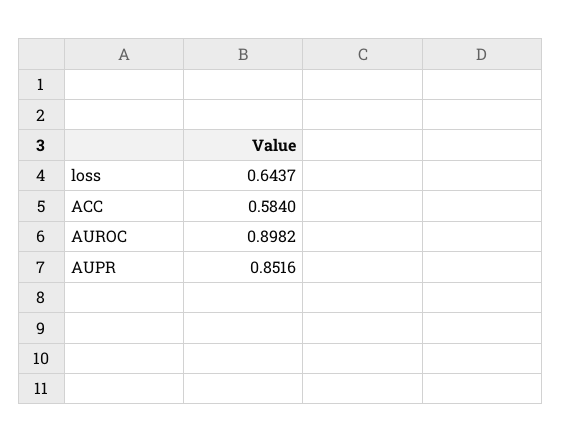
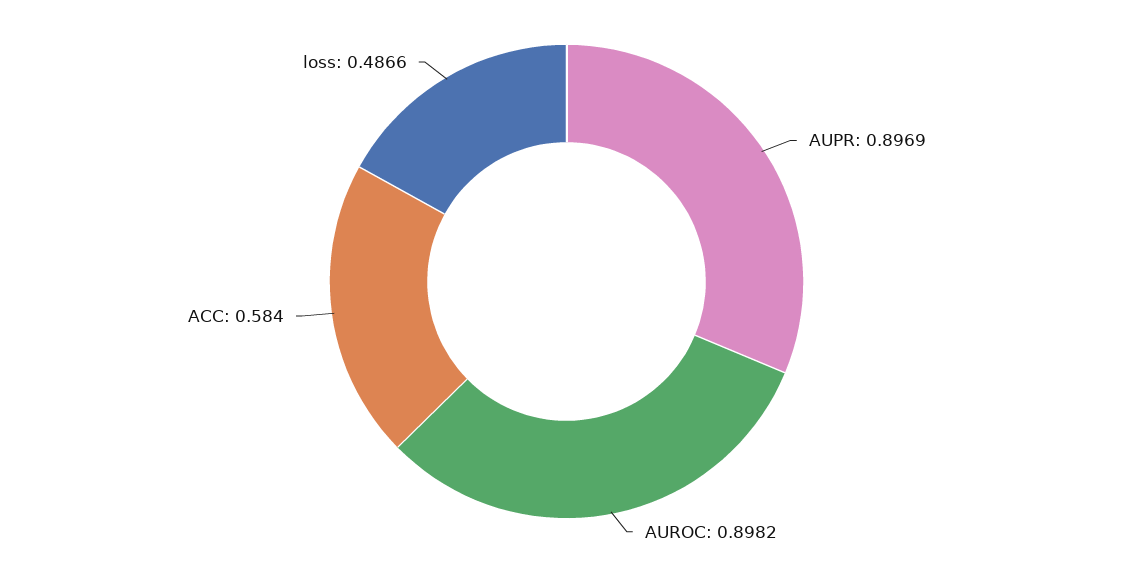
  {
-   "loss": 0.6437,
+   "loss": 0.4866,
    "ACC": 0.584,
    "AUROC": 0.8982,
-   "AUPR": 0.8516
+   "AUPR": 0.8969
  }

